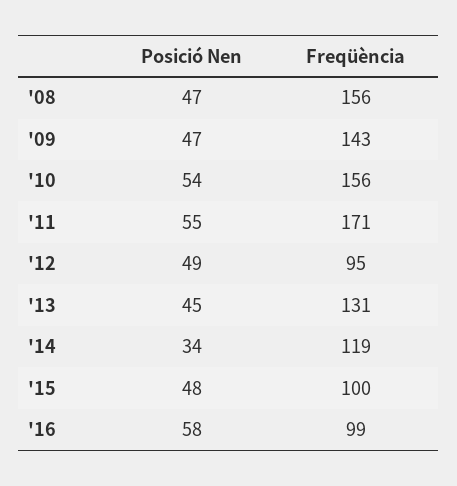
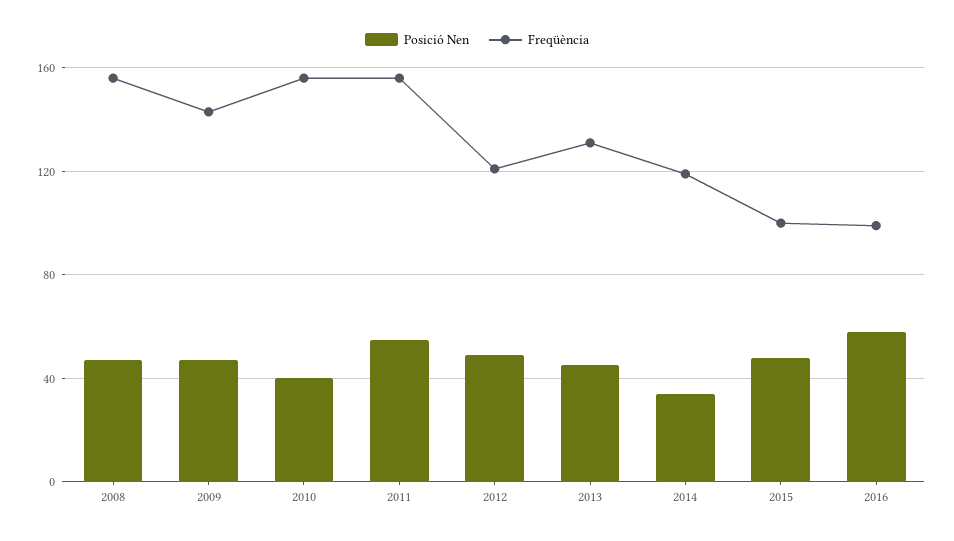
  {
    "Posició Nen": {
      "'08": 47,
      "'09": 47,
-     "'10": 54,
+     "'10": 40,
      "'11": 55,
      "'12": 49,
      "'13": 45,
      "'14": 34,
      "'15": 48,
      "'16": 58
    },
    "Freqüència": {
      "'08": 156,
      "'09": 143,
      "'10": 156,
-     "'11": 171,
+     "'11": 155,
-     "'12": 95,
+     "'12": 120,
      "'13": 131,
      "'14": 119,
      "'15": 100,
      "'16": 99
    }
  }

